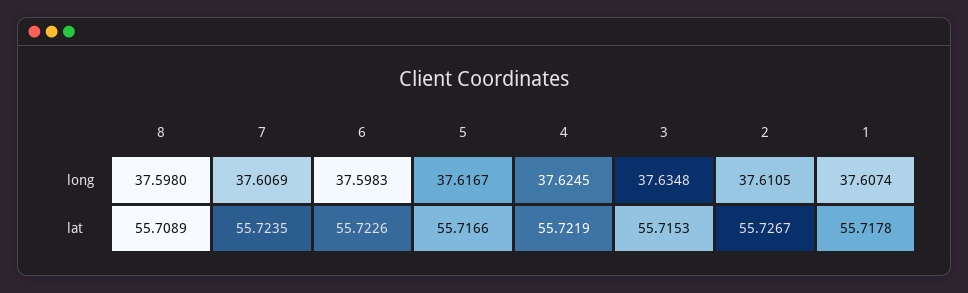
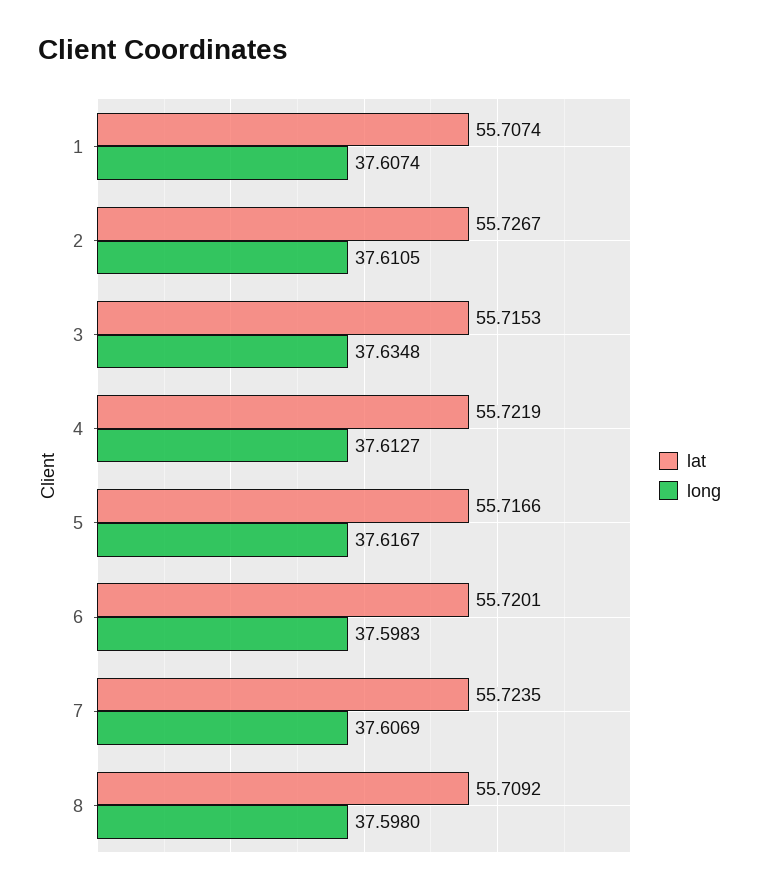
  {
    "long": {
      "8": 37.598,
      "7": 37.6069,
      "6": 37.5983,
      "5": 37.6167,
-     "4": 37.6245,
+     "4": 37.6127,
      "3": 37.6348,
      "2": 37.6105,
      "1": 37.6074
    },
    "lat": {
-     "8": 55.7089,
+     "8": 55.7092,
      "7": 55.7235,
-     "6": 55.7226,
+     "6": 55.7201,
      "5": 55.7166,
      "4": 55.7219,
      "3": 55.7153,
      "2": 55.7267,
-     "1": 55.7178
+     "1": 55.7074
    }
  }

